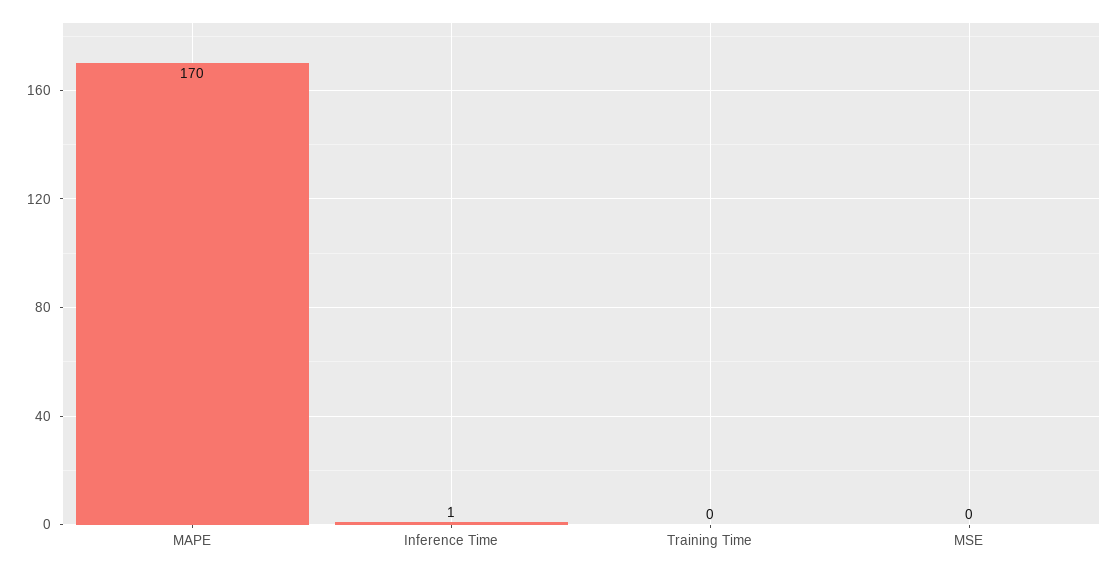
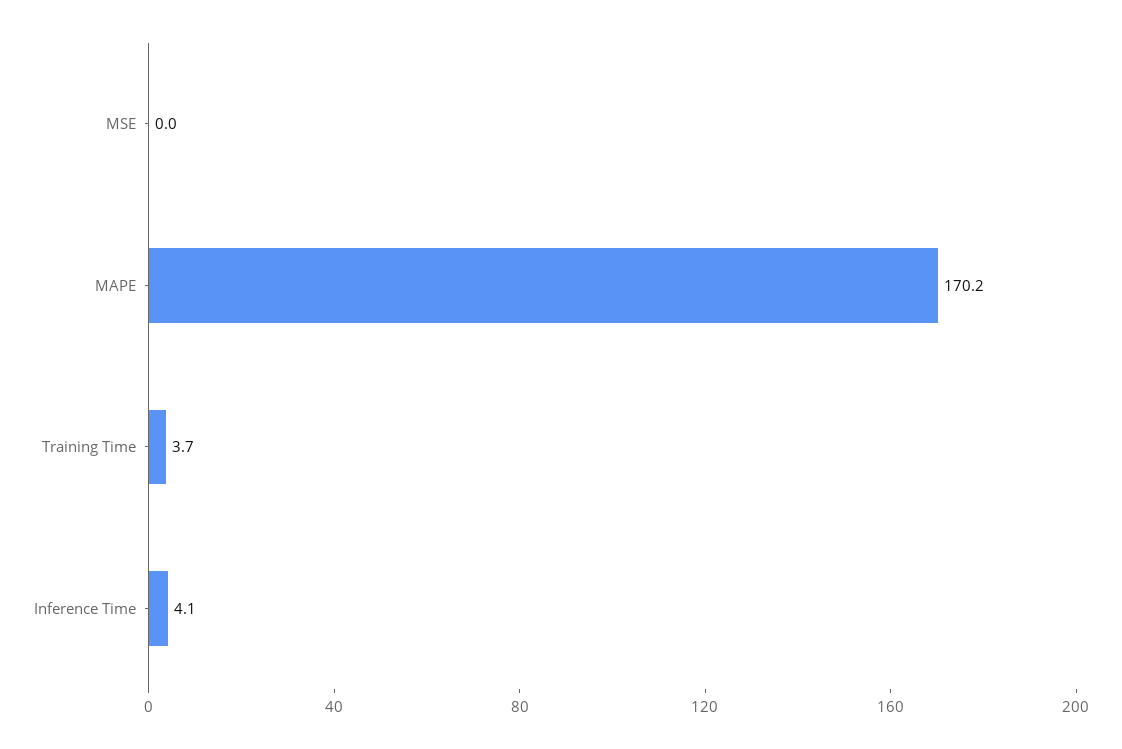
  {
    "MAPE": 170.2,
-   "Inference Time": 1,
+   "Inference Time": 4.1,
-   "Training Time": 0,
+   "Training Time": 3.7,
    "MSE": 0
  }

